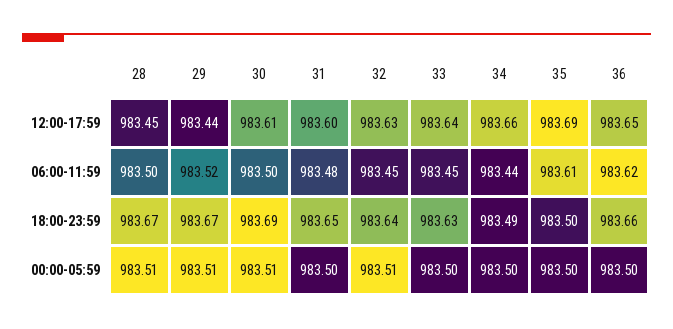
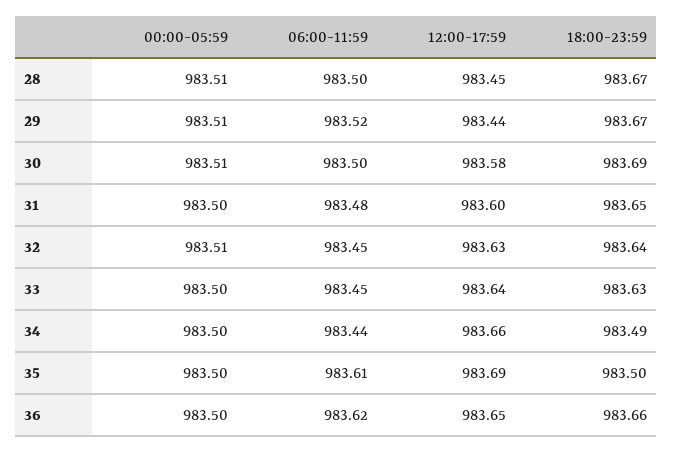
  {
    "28": {
      "12:00-17:59": 983.45,
      "06:00-11:59": 983.5,
      "18:00-23:59": 983.67,
      "00:00-05:59": 983.51
    },
    "29": {
      "12:00-17:59": 983.44,
      "06:00-11:59": 983.52,
      "18:00-23:59": 983.67,
      "00:00-05:59": 983.51
    },
    "30": {
-     "12:00-17:59": 983.61,
+     "12:00-17:59": 983.58,
      "06:00-11:59": 983.5,
      "18:00-23:59": 983.69,
      "00:00-05:59": 983.51
    },
    "31": {
      "12:00-17:59": 983.6,
      "06:00-11:59": 983.48,
      "18:00-23:59": 983.65,
      "00:00-05:59": 983.5
    },
    "32": {
      "12:00-17:59": 983.63,
      "06:00-11:59": 983.45,
      "18:00-23:59": 983.64,
      "00:00-05:59": 983.51
    },
    "33": {
      "12:00-17:59": 983.64,
      "06:00-11:59": 983.45,
      "18:00-23:59": 983.63,
      "00:00-05:59": 983.5
    },
    "34": {
      "12:00-17:59": 983.66,
      "06:00-11:59": 983.44,
      "18:00-23:59": 983.49,
      "00:00-05:59": 983.5
    },
    "35": {
      "12:00-17:59": 983.69,
      "06:00-11:59": 983.61,
      "18:00-23:59": 983.5,
      "00:00-05:59": 983.5
    },
    "36": {
      "12:00-17:59": 983.65,
      "06:00-11:59": 983.62,
      "18:00-23:59": 983.66,
      "00:00-05:59": 983.5
    }
  }

